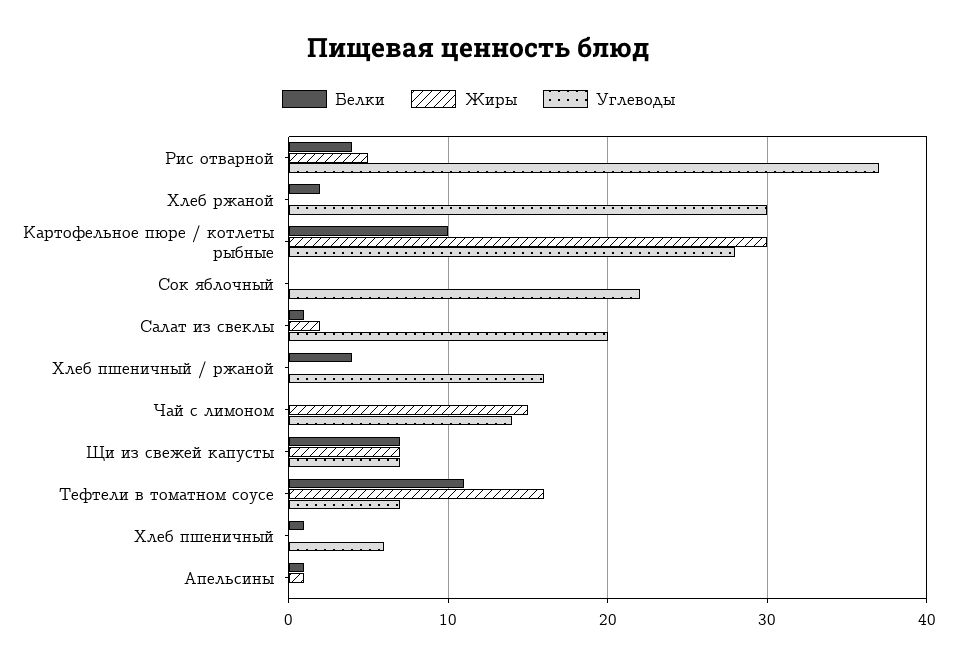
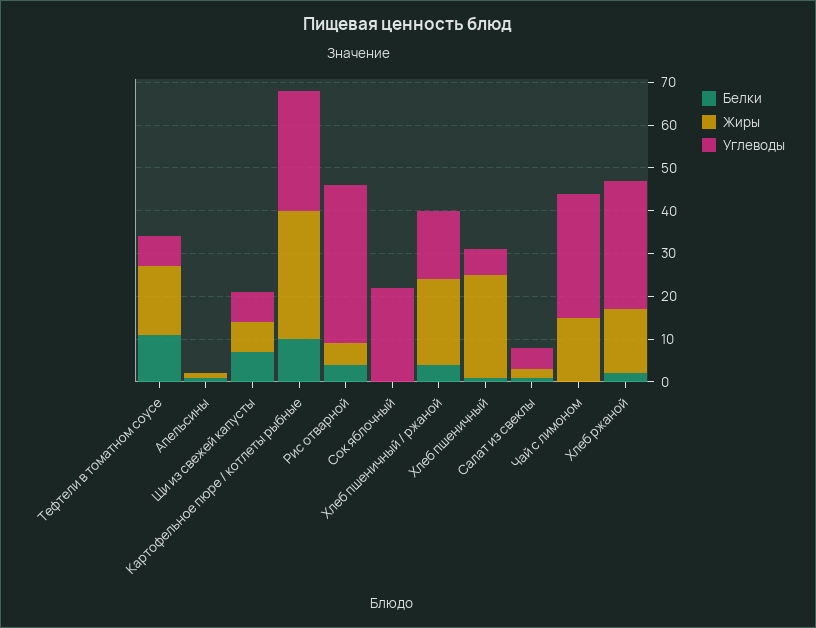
  {
    "Белки": {
      "Рис отварной": 4,
      "Хлеб ржаной": 2,
      "Картофельное пюре / котлеты рыбные": 10,
      "Сок яблочный": 0,
      "Салат из свеклы": 1,
      "Хлеб пшеничный / ржаной": 4,
      "Чай с лимоном": 0,
      "Щи из свежей капусты": 7,
      "Тефтели в томатном соусе": 11,
      "Хлеб пшеничный": 1,
      "Апельсины": 1
    },
    "Жиры": {
      "Рис отварной": 5,
-     "Хлеб ржаной": 0,
+     "Хлеб ржаной": 15,
      "Картофельное пюре / котлеты рыбные": 30,
      "Сок яблочный": 0,
      "Салат из свеклы": 2,
-     "Хлеб пшеничный / ржаной": 0,
+     "Хлеб пшеничный / ржаной": 20,
      "Чай с лимоном": 15,
      "Щи из свежей капусты": 7,
      "Тефтели в томатном соусе": 16,
-     "Хлеб пшеничный": 0,
+     "Хлеб пшеничный": 25,
      "Апельсины": 1
    },
    "Углеводы": {
      "Рис отварной": 37,
      "Хлеб ржаной": 30,
      "Картофельное пюре / котлеты рыбные": 28,
      "Сок яблочный": 22,
-     "Салат из свеклы": 20,
+     "Салат из свеклы": 5,
      "Хлеб пшеничный / ржаной": 16,
-     "Чай с лимоном": 14,
+     "Чай с лимоном": 30,
      "Щи из свежей капусты": 7,
      "Тефтели в томатном соусе": 7,
      "Хлеб пшеничный": 6,
      "Апельсины": 0
    }
  }

